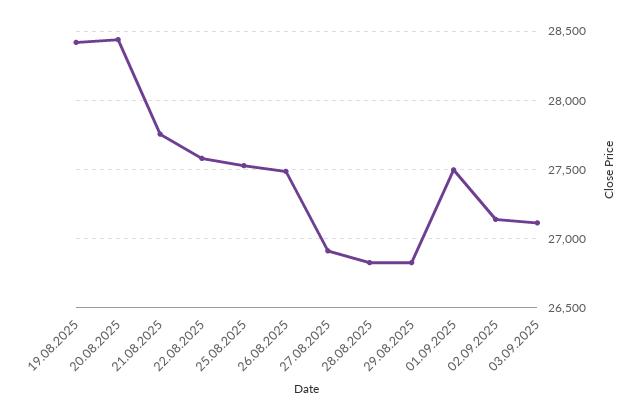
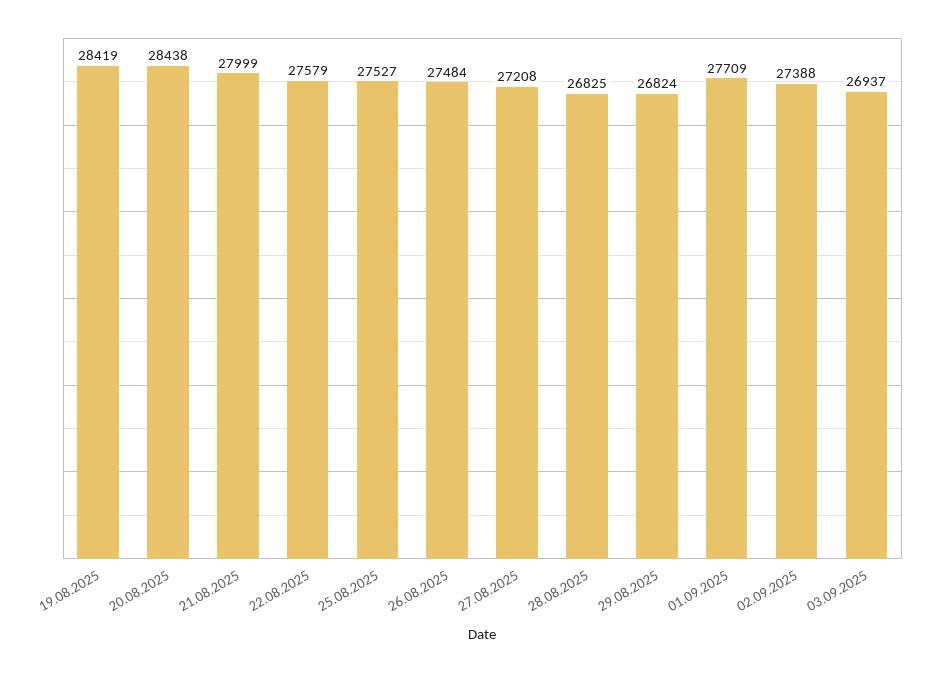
  {
    "19.08.2025": 28419,
    "20.08.2025": 28438,
-   "21.08.2025": 27750,
+   "21.08.2025": 27999,
    "22.08.2025": 27579,
    "25.08.2025": 27527,
    "26.08.2025": 27484,
-   "27.08.2025": 26900,
+   "27.08.2025": 27208,
    "28.08.2025": 26825,
    "29.08.2025": 26824,
-   "01.09.2025": 27500,
+   "01.09.2025": 27709,
-   "02.09.2025": 27150,
+   "02.09.2025": 27388,
-   "03.09.2025": 27100
+   "03.09.2025": 26937
  }

